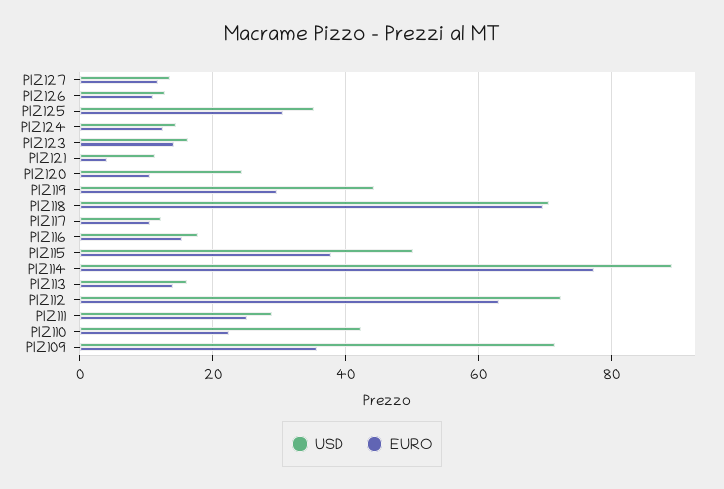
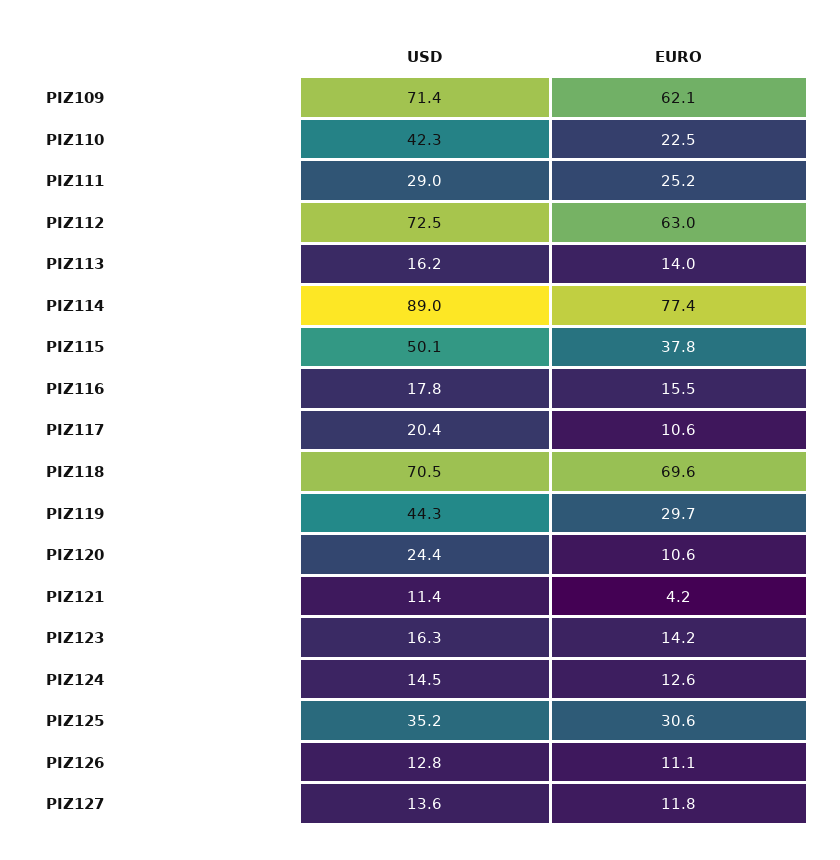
  {
    "USD": {
      "PIZ127": 13.6,
      "PIZ126": 12.8,
      "PIZ125": 35.2,
      "PIZ124": 14.5,
      "PIZ123": 16.3,
      "PIZ121": 11.4,
      "PIZ120": 24.4,
      "PIZ119": 44.3,
      "PIZ118": 70.5,
-     "PIZ117": 12,
+     "PIZ117": 20.4,
      "PIZ116": 17.8,
      "PIZ115": 50.1,
      "PIZ114": 89,
      "PIZ113": 16.2,
      "PIZ112": 72.5,
      "PIZ111": 29,
      "PIZ110": 42.3,
      "PIZ109": 71.4
    },
    "EURO": {
      "PIZ127": 11.8,
      "PIZ126": 11.1,
      "PIZ125": 30.6,
      "PIZ124": 12.6,
      "PIZ123": 14.2,
      "PIZ121": 4.2,
      "PIZ120": 10.6,
      "PIZ119": 29.7,
      "PIZ118": 69.6,
      "PIZ117": 10.6,
      "PIZ116": 15.5,
      "PIZ115": 37.8,
      "PIZ114": 77.4,
      "PIZ113": 14,
      "PIZ112": 63,
      "PIZ111": 25.2,
      "PIZ110": 22.5,
-     "PIZ109": 36
+     "PIZ109": 62.1
    }
  }

